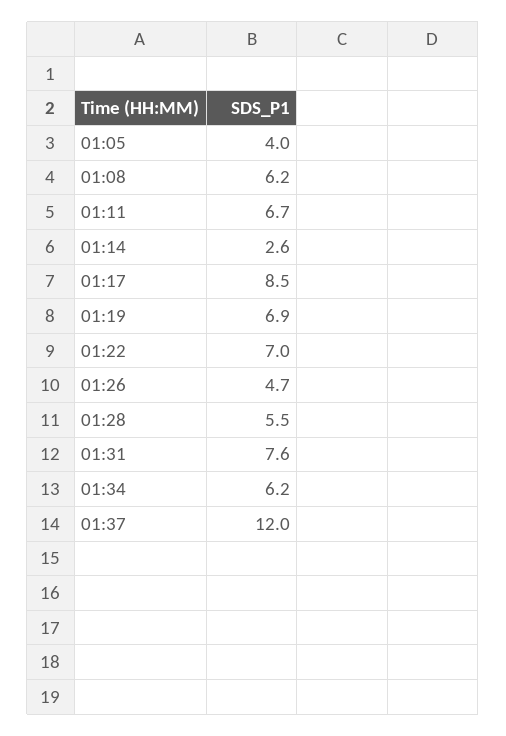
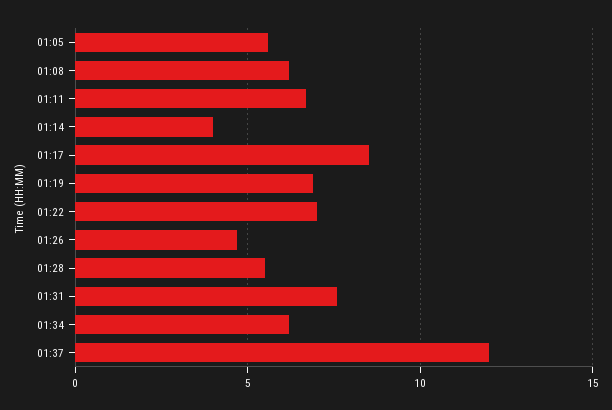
  {
-   "01:05": 4,
+   "01:05": 5.5,
    "01:08": 6.2,
    "01:11": 6.7,
-   "01:14": 2.6,
+   "01:14": 4,
    "01:17": 8.5,
    "01:19": 6.9,
    "01:22": 7,
    "01:26": 4.7,
    "01:28": 5.5,
    "01:31": 7.6,
    "01:34": 6.2,
    "01:37": 12
  }

